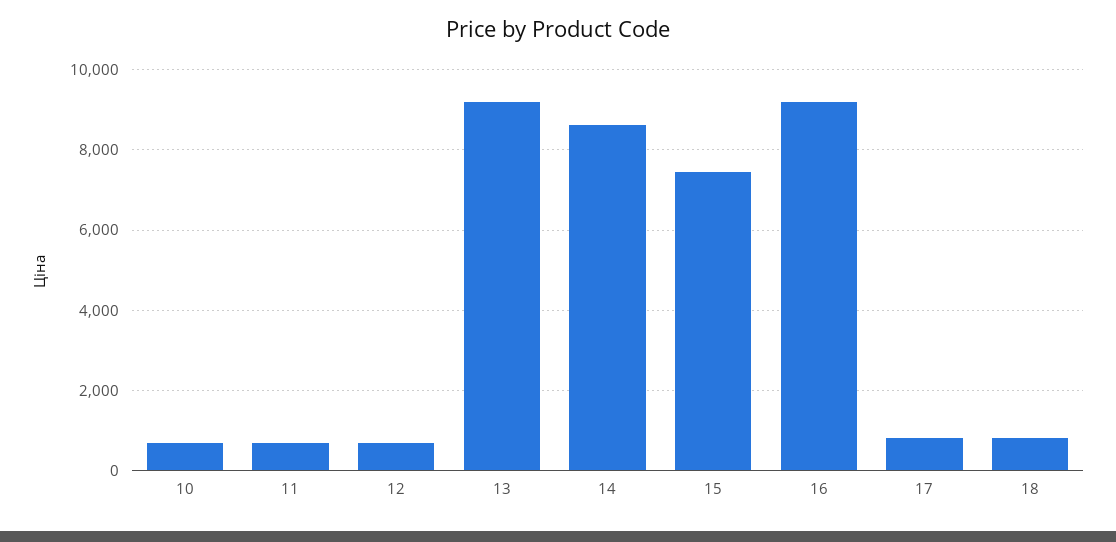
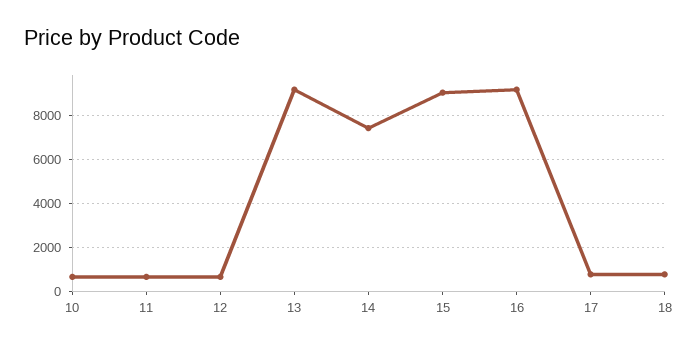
  {
    "10": 600,
    "11": 600,
    "12": 600,
    "13": 9200,
-   "14": 8600,
+   "14": 7500,
-   "15": 7400,
+   "15": 9000,
    "16": 9200,
    "17": 800,
    "18": 800
  }

